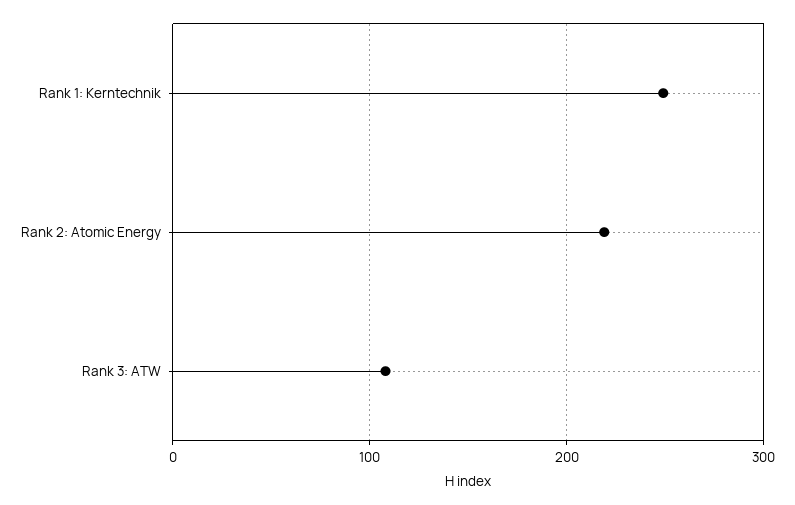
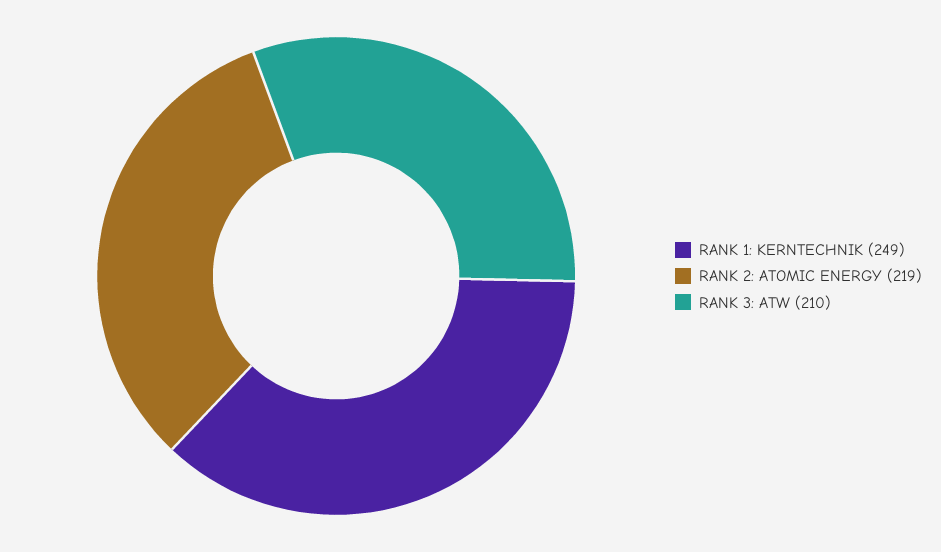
  {
    "Rank 1: Kerntechnik": 249,
    "Rank 2: Atomic Energy": 219,
-   "Rank 3: ATW": 110
+   "Rank 3: ATW": 210
  }

